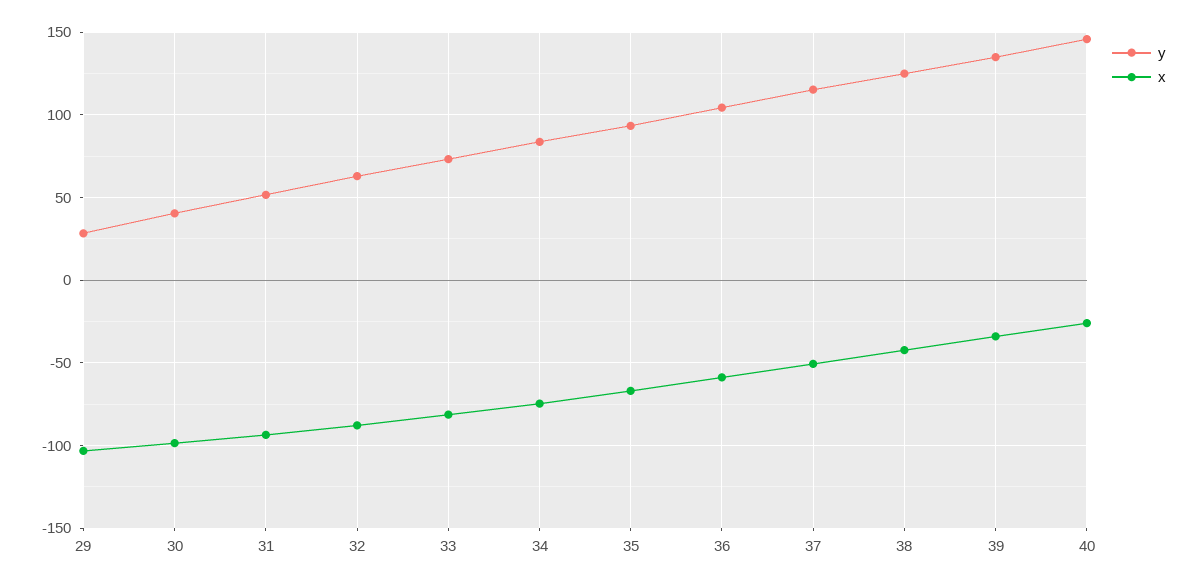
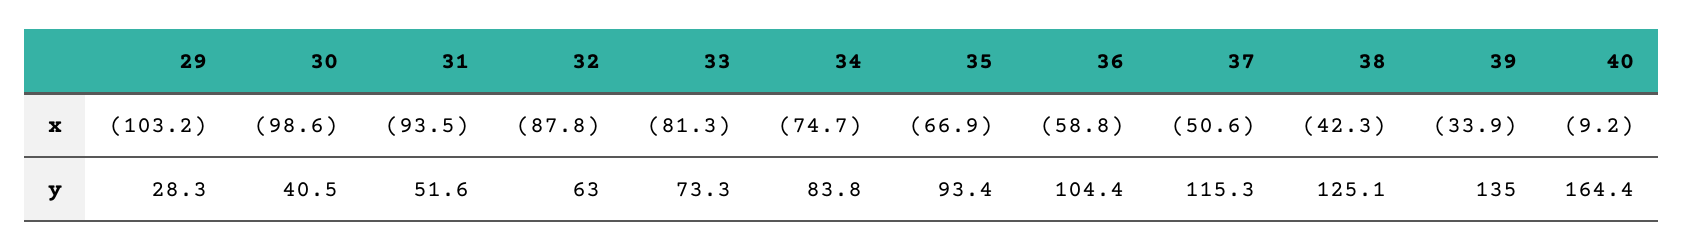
  {
    "y": {
      "29": 28.3,
      "30": 40.5,
      "31": 51.6,
      "32": 63,
      "33": 73.3,
      "34": 83.8,
      "35": 93.4,
      "36": 104.4,
      "37": 115.3,
      "38": 125.1,
      "39": 135,
-     "40": 145
+     "40": 164.4
    },
    "x": {
      "29": -103.2,
      "30": -98.6,
      "31": -93.5,
      "32": -87.8,
      "33": -81.3,
      "34": -74.7,
      "35": -66.9,
      "36": -58.8,
      "37": -50.6,
      "38": -42.3,
      "39": -33.9,
-     "40": -25
+     "40": -9.2
    }
  }

